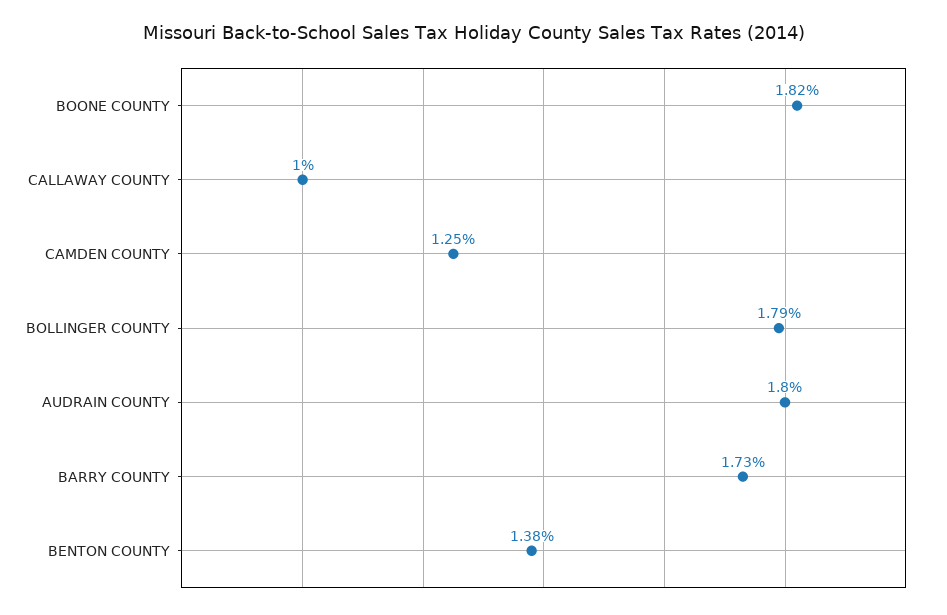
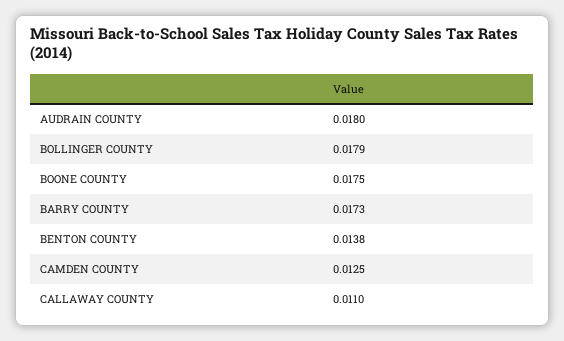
  {
-   "BOONE COUNTY": 0.0182,
+   "BOONE COUNTY": 0.0175,
-   "CALLAWAY COUNTY": 0.01,
+   "CALLAWAY COUNTY": 0.011,
    "CAMDEN COUNTY": 0.0125,
    "BOLLINGER COUNTY": 0.0179,
    "AUDRAIN COUNTY": 0.018,
    "BARRY COUNTY": 0.0173,
    "BENTON COUNTY": 0.0138
  }

